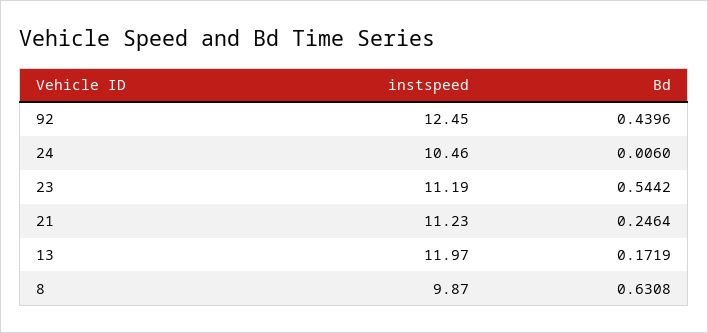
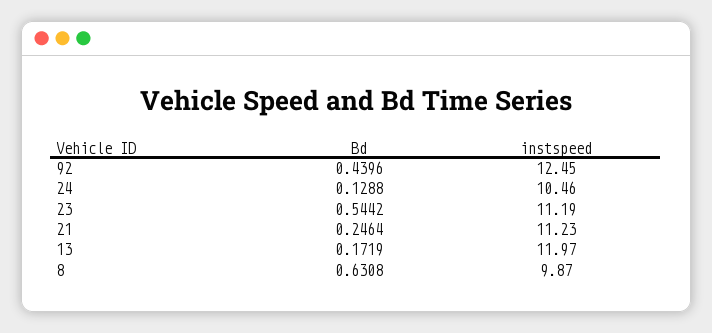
  {
    "instspeed": {
      "92": 12.45,
      "24": 10.46,
      "23": 11.19,
      "21": 11.23,
      "13": 11.97,
      "8": 9.87
    },
    "Bd": {
      "92": 0.4396,
-     "24": 0.006,
+     "24": 0.1288,
      "23": 0.5442,
      "21": 0.2464,
      "13": 0.1719,
      "8": 0.6308
    }
  }

